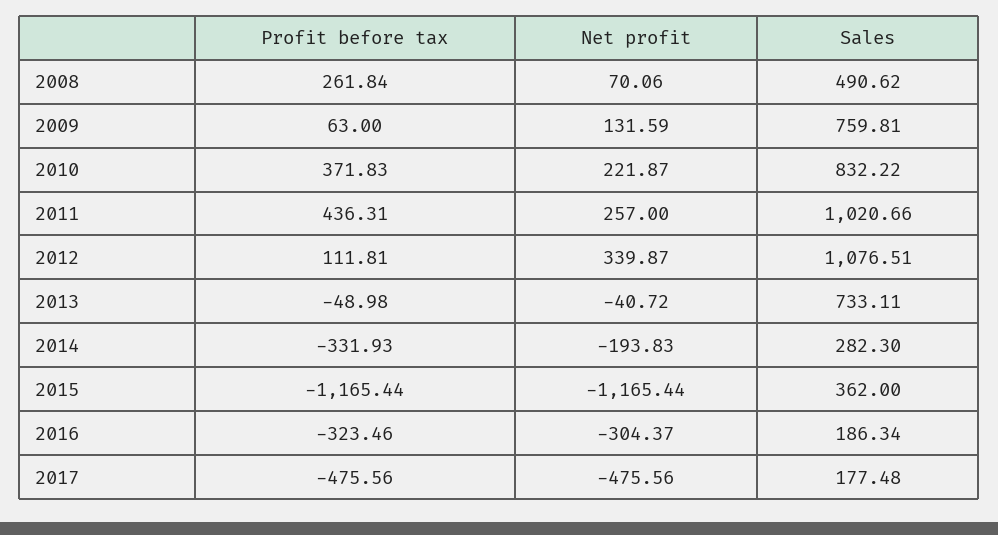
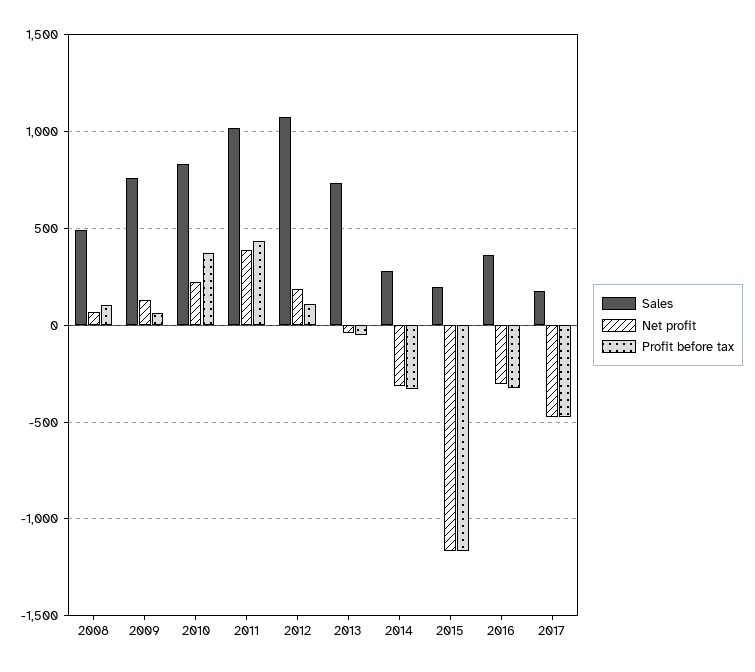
  {
    "Profit before tax": {
-     "2008": 261.84,
+     "2008": 100,
      "2009": 63,
      "2010": 371.83,
      "2011": 436.31,
      "2012": 111.81,
      "2013": -48.98,
      "2014": -331.93,
      "2015": -1165.44,
      "2016": -323.46,
      "2017": -475.56
    },
    "Net profit": {
      "2008": 70.06,
      "2009": 131.59,
      "2010": 221.87,
-     "2011": 257,
+     "2011": 400,
-     "2012": 339.87,
+     "2012": 200,
      "2013": -40.72,
-     "2014": -193.83,
+     "2014": -300,
      "2015": -1165.44,
      "2016": -304.37,
      "2017": -475.56
    },
    "Sales": {
      "2008": 490.62,
      "2009": 759.81,
      "2010": 832.22,
      "2011": 1020.66,
      "2012": 1076.51,
      "2013": 733.11,
      "2014": 282.3,
-     "2015": 362,
+     "2015": 200,
-     "2016": 186.34,
+     "2016": 350,
      "2017": 177.48
    }
  }

